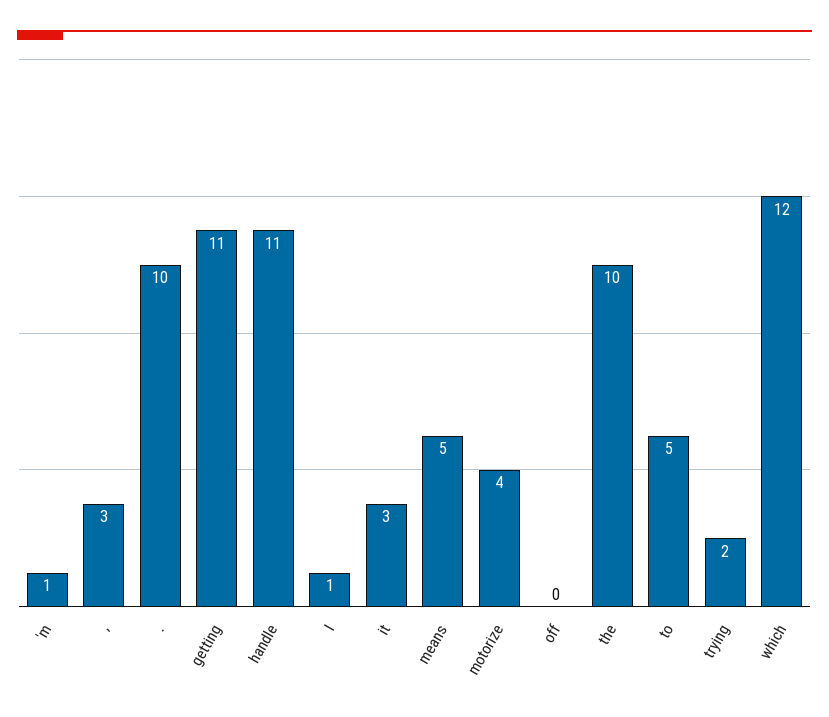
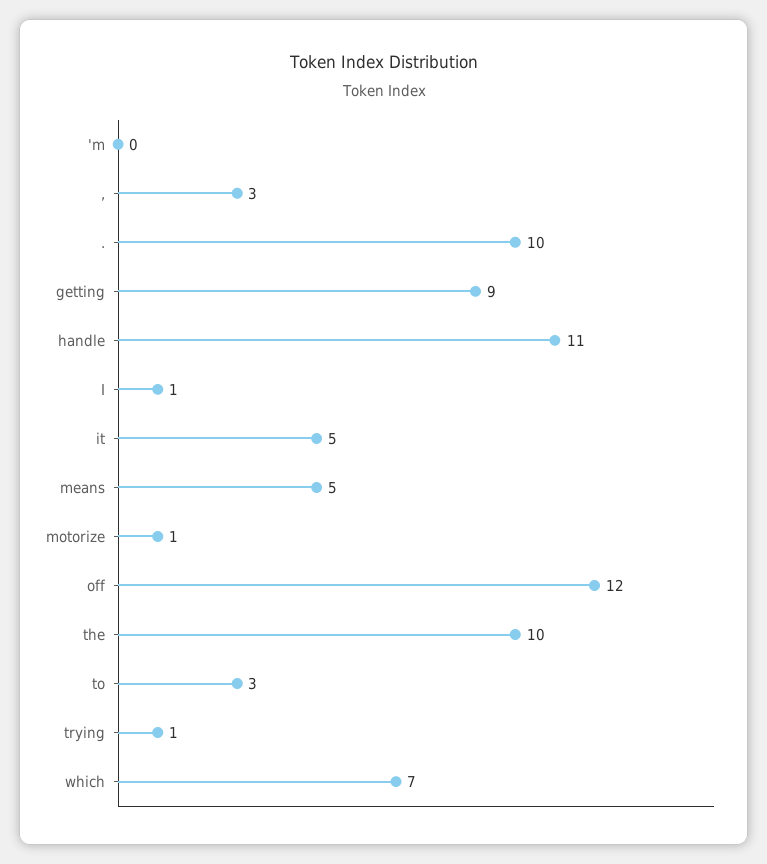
  {
-   "'m": 1,
+   "'m": 0,
    ",": 3,
    ".": 10,
-   "getting": 11,
+   "getting": 9,
    "handle": 11,
    "I": 1,
-   "it": 3,
+   "it": 5,
    "means": 5,
-   "motorize": 4,
+   "motorize": 1,
-   "off": 0,
+   "off": 12,
    "the": 10,
-   "to": 5,
+   "to": 3,
-   "trying": 2,
+   "trying": 1,
-   "which": 12
+   "which": 7
  }

